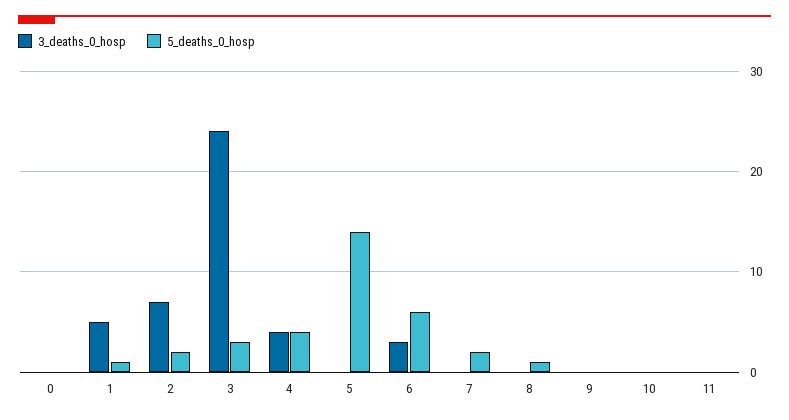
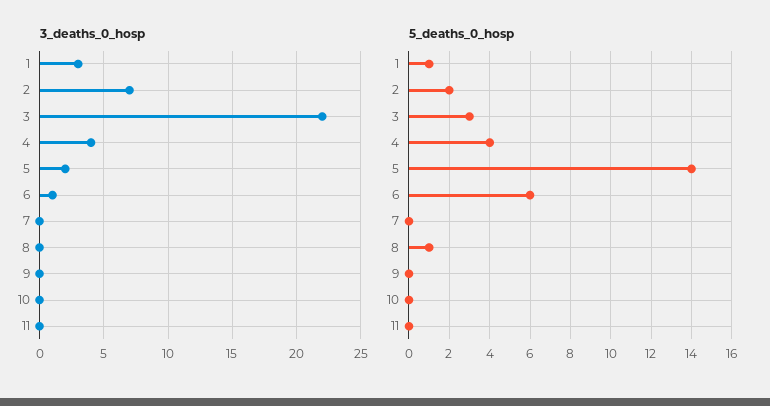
  {
    "3_deaths_0_hosp": {
-     "0": 0,
-     "1": 5,
+     "1": 3,
      "2": 7,
-     "3": 24,
+     "3": 22,
      "4": 4,
-     "5": 0,
+     "5": 2,
-     "6": 3,
+     "6": 1,
      "7": 0,
      "8": 0,
      "9": 0,
      "10": 0,
      "11": 0
    },
    "5_deaths_0_hosp": {
-     "0": 0,
      "1": 1,
      "2": 2,
      "3": 3,
      "4": 4,
      "5": 14,
      "6": 6,
-     "7": 2,
+     "7": 0,
      "8": 1,
      "9": 0,
      "10": 0,
      "11": 0
    }
  }

